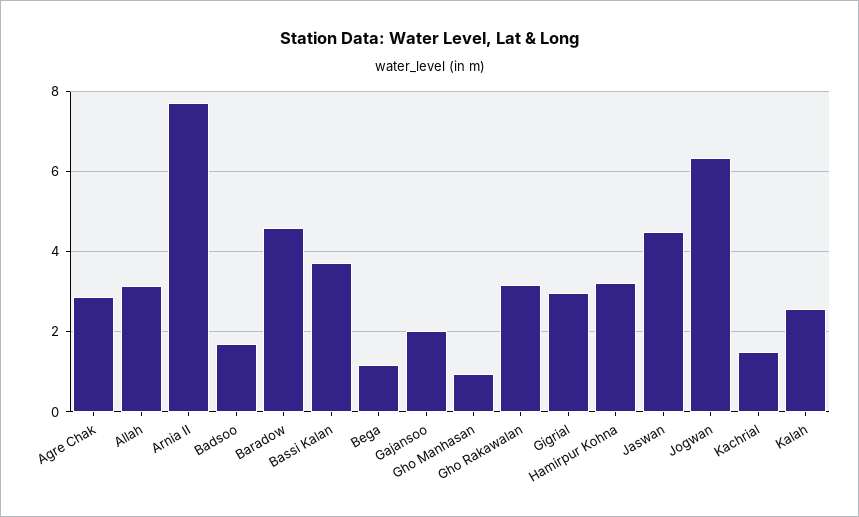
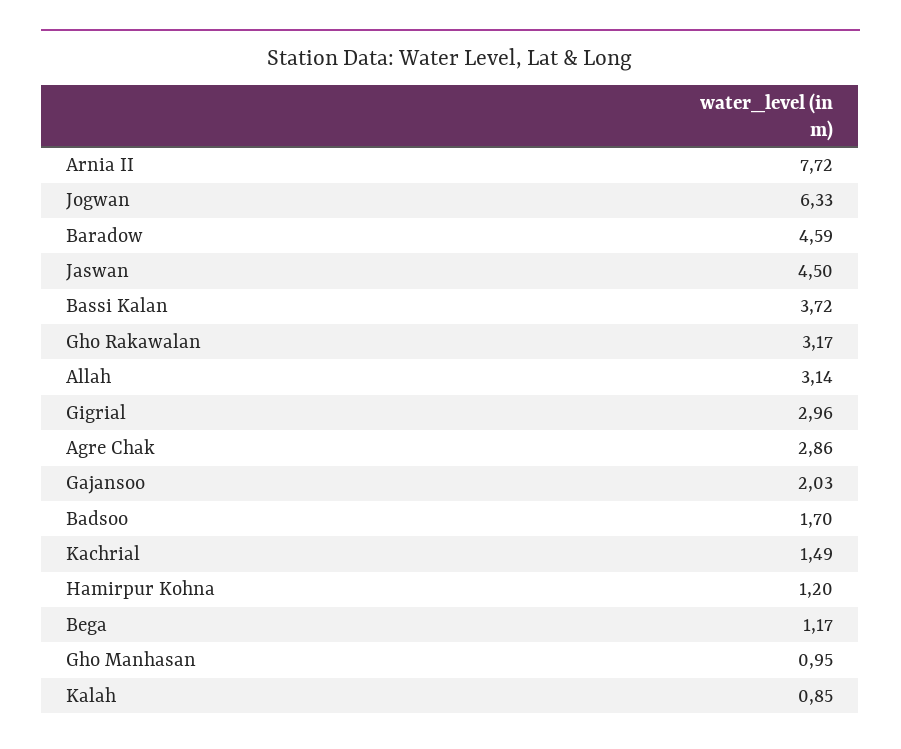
  {
    "Agre Chak": 2.86,
    "Allah": 3.14,
    "Arnia II": 7.72,
    "Badsoo": 1.7,
    "Baradow": 4.59,
    "Bassi Kalan": 3.72,
    "Bega": 1.17,
    "Gajansoo": 2.03,
    "Gho Manhasan": 0.95,
    "Gho Rakawalan": 3.17,
    "Gigrial": 2.96,
-   "Hamirpur Kohna": 3.2,
+   "Hamirpur Kohna": 1.2,
    "Jaswan": 4.5,
    "Jogwan": 6.33,
    "Kachrial": 1.49,
-   "Kalah": 2.6
+   "Kalah": 0.85
  }

